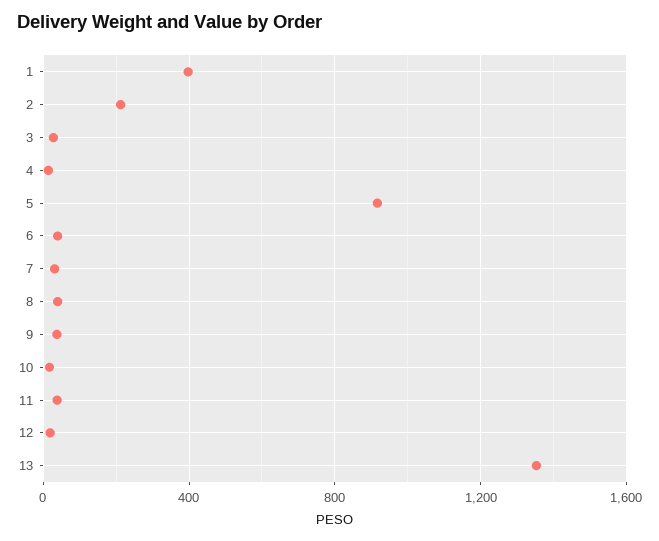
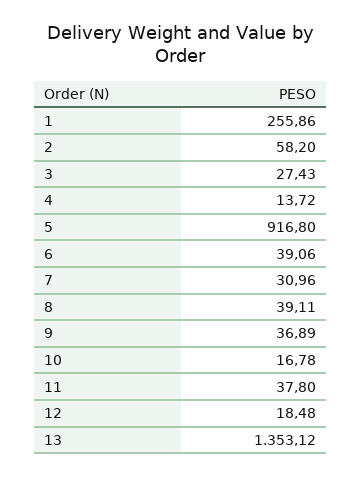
  {
-   "1": 400,
+   "1": 255.86,
-   "2": 200,
+   "2": 58.2,
    "3": 27.43,
    "4": 13.72,
    "5": 916.8,
    "6": 39.06,
    "7": 30.96,
    "8": 39.11,
    "9": 36.89,
    "10": 16.78,
    "11": 37.8,
    "12": 18.48,
    "13": 1353.12
  }

